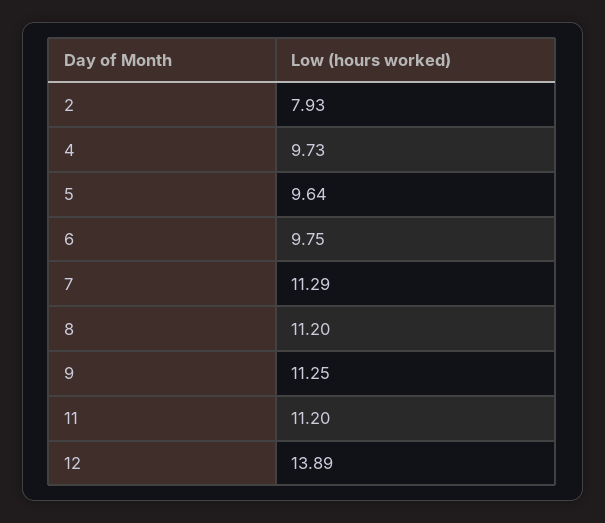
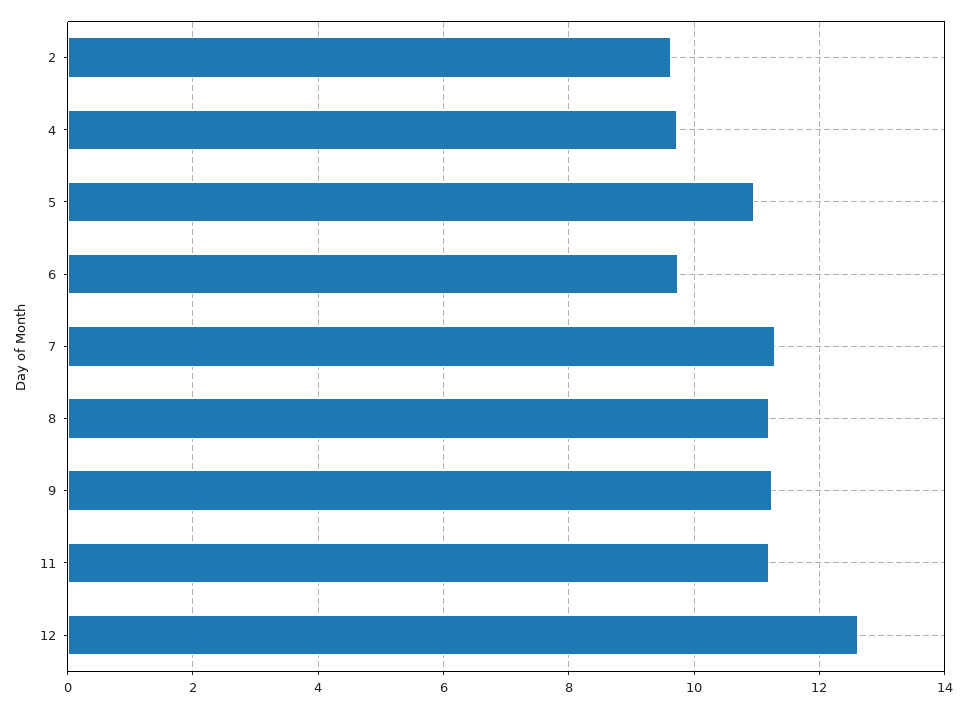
  {
-   "2": 7.93,
+   "2": 9.6,
    "4": 9.73,
-   "5": 9.64,
+   "5": 11,
    "6": 9.75,
    "7": 11.29,
    "8": 11.2,
    "9": 11.25,
    "11": 11.2,
-   "12": 13.89
+   "12": 12.6
  }

